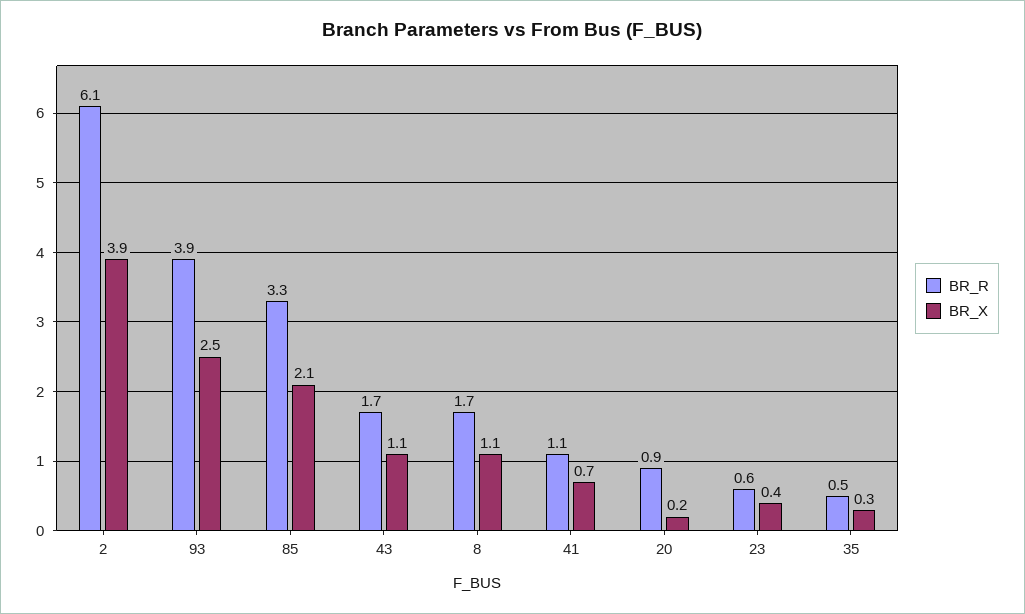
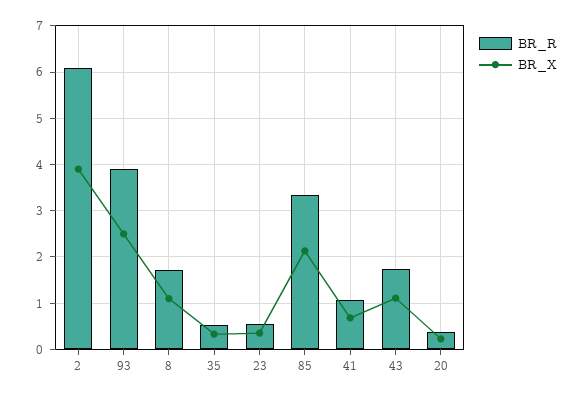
  {
    "BR_R": {
      "2": 6.1,
      "93": 3.9,
      "85": 3.3,
      "43": 1.7,
      "8": 1.7,
      "41": 1.1,
-     "20": 0.9,
+     "20": 0.4,
      "23": 0.6,
      "35": 0.5
    },
    "BR_X": {
      "2": 3.9,
      "93": 2.5,
      "85": 2.1,
      "43": 1.1,
      "8": 1.1,
      "41": 0.7,
      "20": 0.2,
      "23": 0.4,
      "35": 0.3
    }
  }

